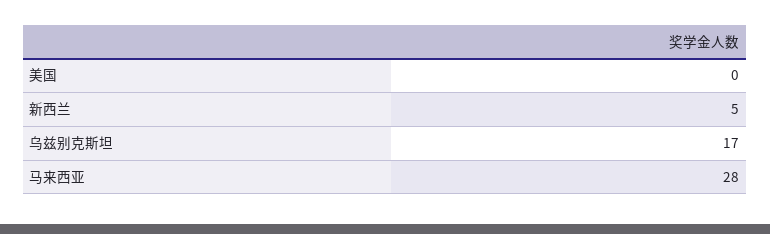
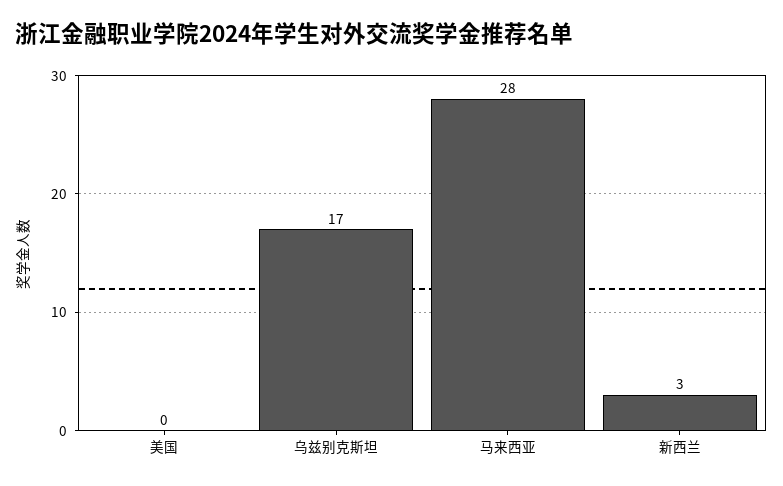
  {
    "美国": 0,
-   "新西兰": 5,
+   "新西兰": 3,
    "乌兹别克斯坦": 17,
    "马来西亚": 28
  }

